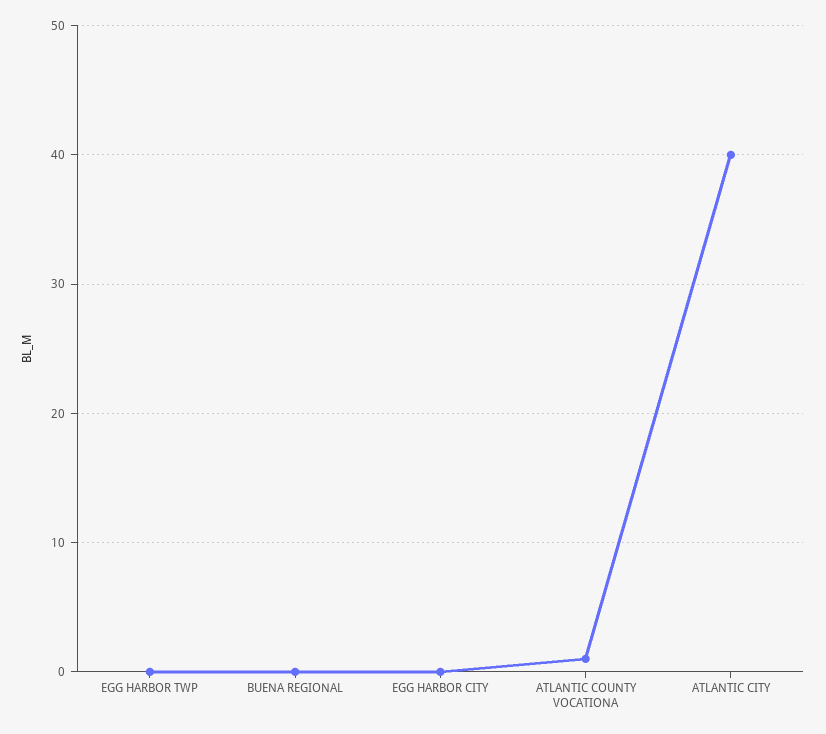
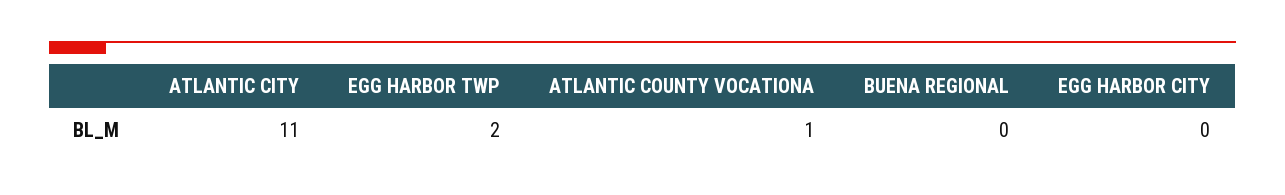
  {
-   "EGG HARBOR TWP": 0,
+   "EGG HARBOR TWP": 2,
    "BUENA REGIONAL": 0,
    "EGG HARBOR CITY": 0,
    "ATLANTIC COUNTY VOCATIONA": 1,
-   "ATLANTIC CITY": 40
+   "ATLANTIC CITY": 11
  }

